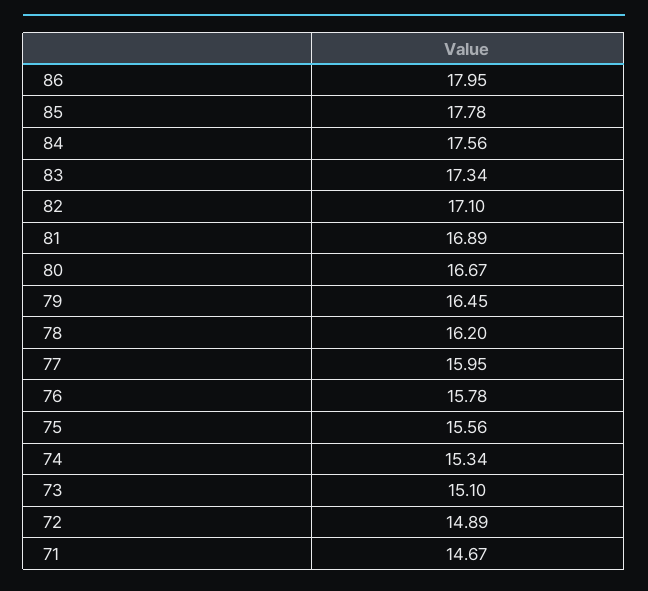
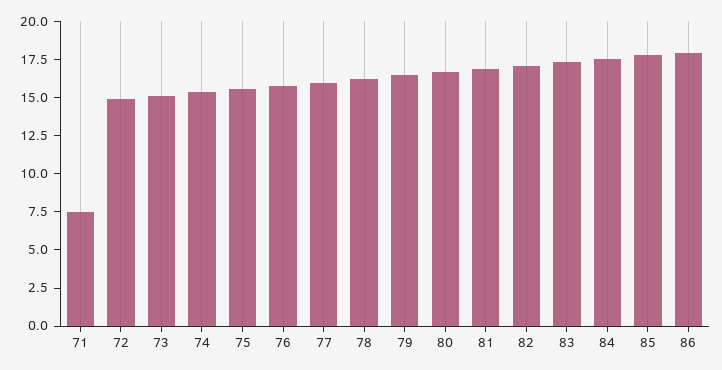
  {
    "86": 17.95,
    "85": 17.78,
    "84": 17.56,
    "83": 17.34,
    "82": 17.1,
    "81": 16.89,
    "80": 16.67,
    "79": 16.45,
    "78": 16.2,
    "77": 15.95,
    "76": 15.78,
    "75": 15.56,
    "74": 15.34,
    "73": 15.1,
    "72": 14.89,
-   "71": 14.67
+   "71": 7.5
  }

